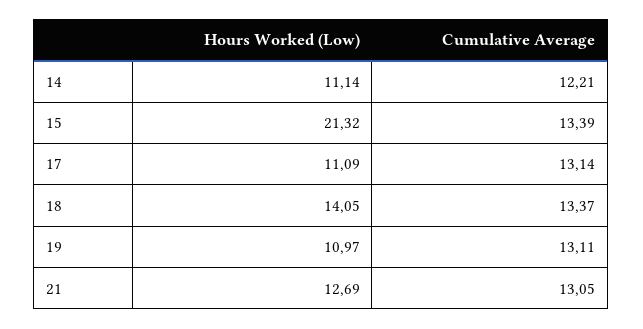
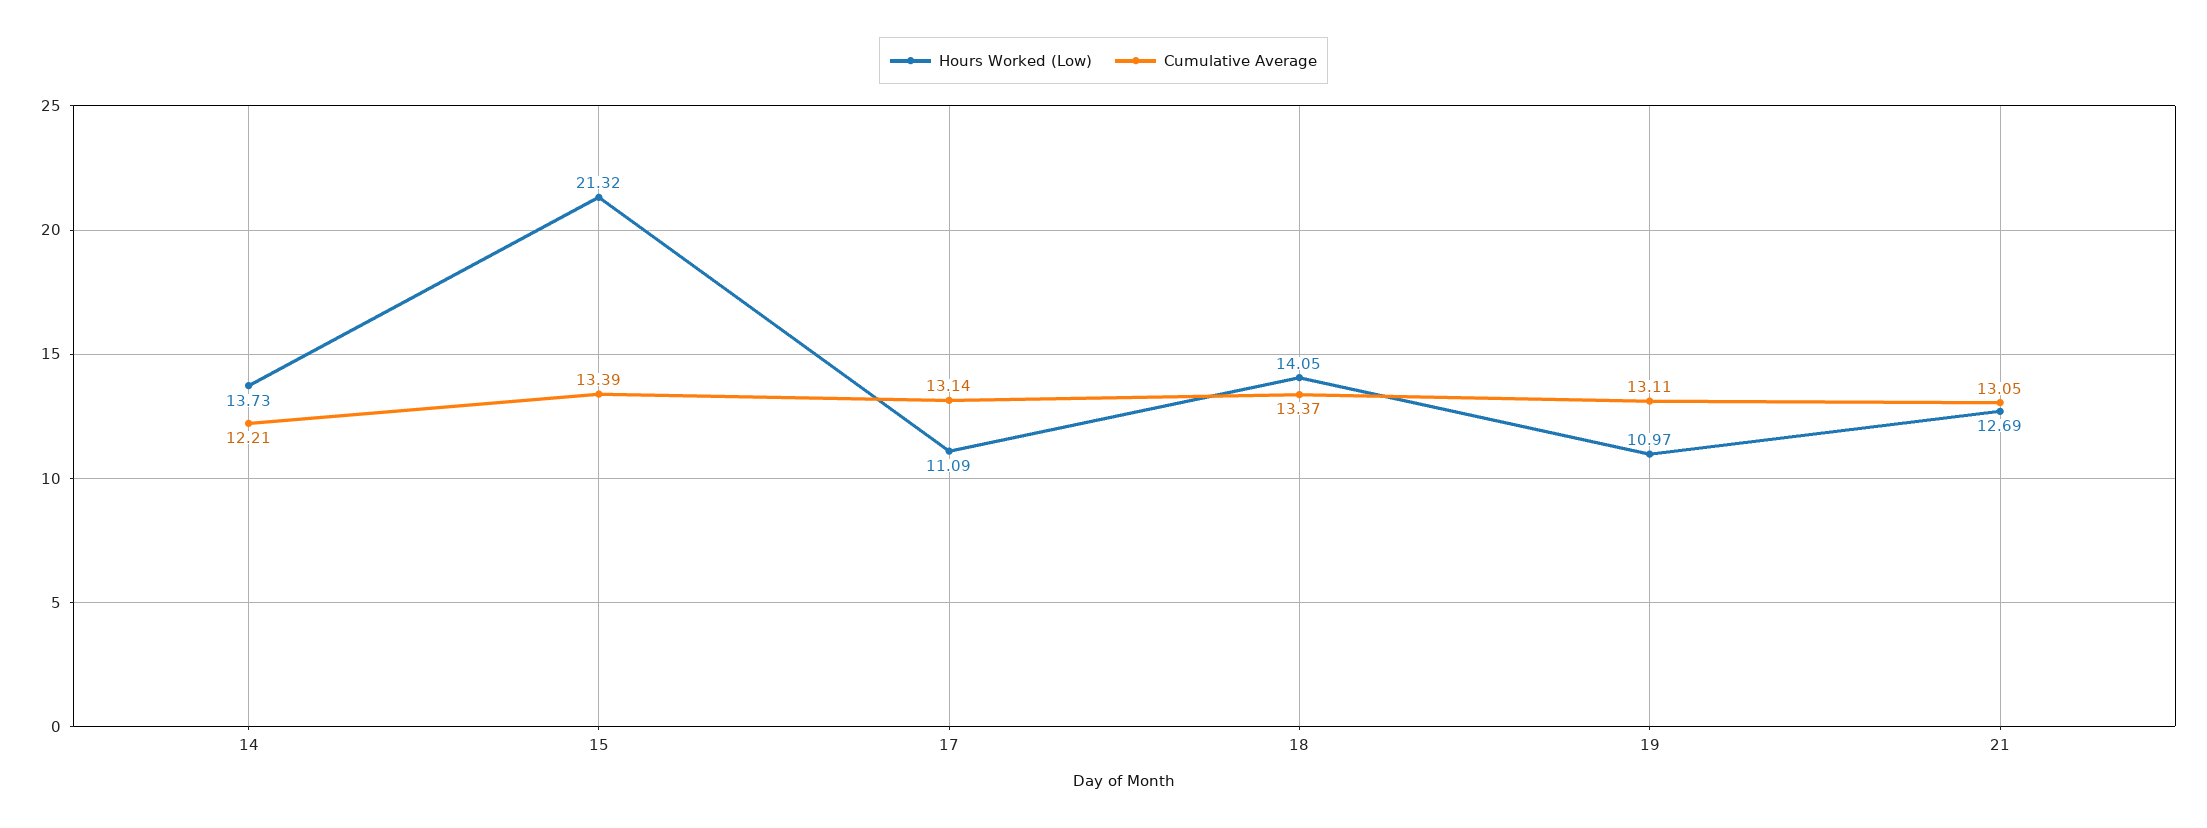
  {
    "Hours Worked (Low)": {
-     "14": 11.14,
+     "14": 13.73,
      "15": 21.32,
      "17": 11.09,
      "18": 14.05,
      "19": 10.97,
      "21": 12.69
    },
    "Cumulative Average": {
      "14": 12.21,
      "15": 13.39,
      "17": 13.14,
      "18": 13.37,
      "19": 13.11,
      "21": 13.05
    }
  }

